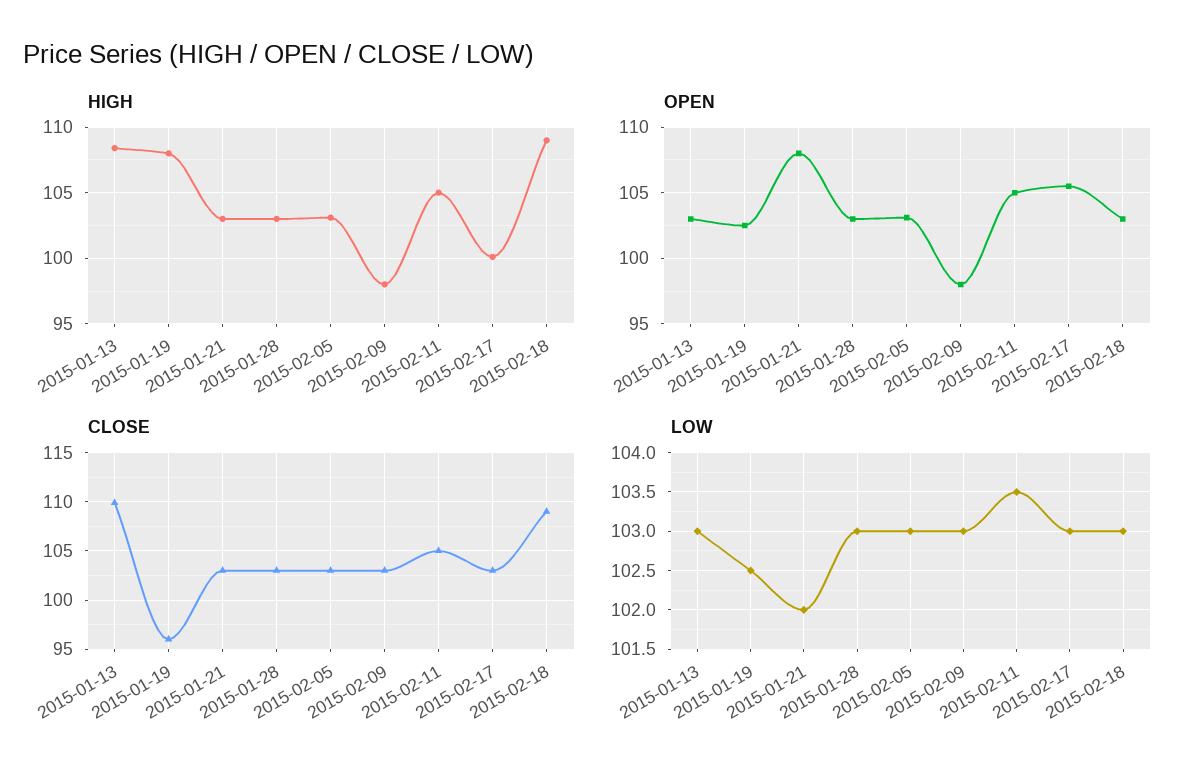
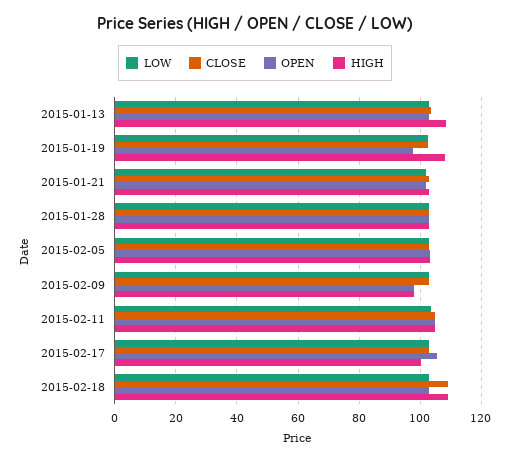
  {
    "HIGH": {
      "2015-01-13": 108.5,
      "2015-01-19": 108,
      "2015-01-21": 103,
      "2015-01-28": 103,
      "2015-02-05": 103,
      "2015-02-09": 98,
      "2015-02-11": 105,
      "2015-02-17": 100,
      "2015-02-18": 109
    },
    "OPEN": {
      "2015-01-13": 103,
-     "2015-01-19": 102.5,
+     "2015-01-19": 98,
-     "2015-01-21": 108,
+     "2015-01-21": 102,
      "2015-01-28": 103,
      "2015-02-05": 103,
      "2015-02-09": 98,
      "2015-02-11": 105,
      "2015-02-17": 105.5,
      "2015-02-18": 103
    },
    "CLOSE": {
-     "2015-01-13": 110,
+     "2015-01-13": 104,
-     "2015-01-19": 96,
+     "2015-01-19": 102,
      "2015-01-21": 103,
      "2015-01-28": 103,
      "2015-02-05": 103,
      "2015-02-09": 103,
      "2015-02-11": 105,
      "2015-02-17": 103,
      "2015-02-18": 109
    },
    "LOW": {
      "2015-01-13": 103,
      "2015-01-19": 102.5,
      "2015-01-21": 102,
      "2015-01-28": 103,
      "2015-02-05": 103,
      "2015-02-09": 103,
      "2015-02-11": 103.5,
      "2015-02-17": 103,
      "2015-02-18": 103
    }
  }

